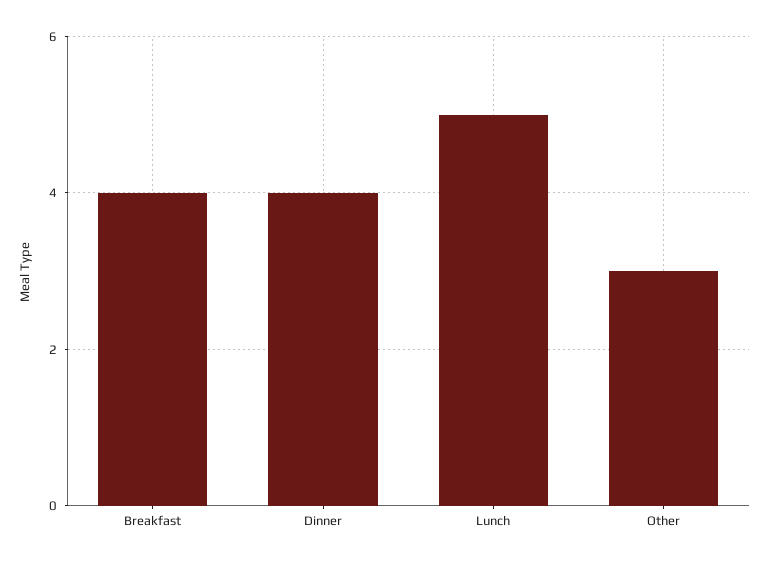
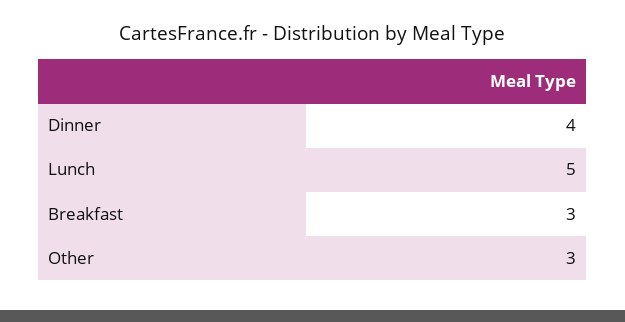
  {
-   "Breakfast": 4,
+   "Breakfast": 3,
    "Dinner": 4,
    "Lunch": 5,
    "Other": 3
  }

